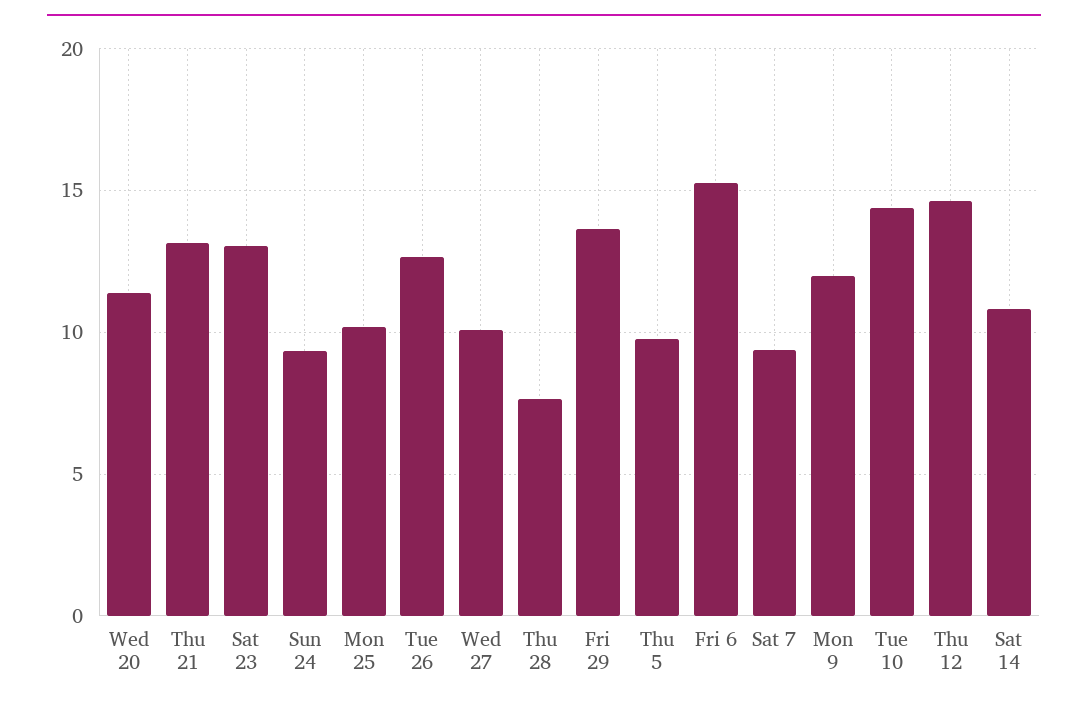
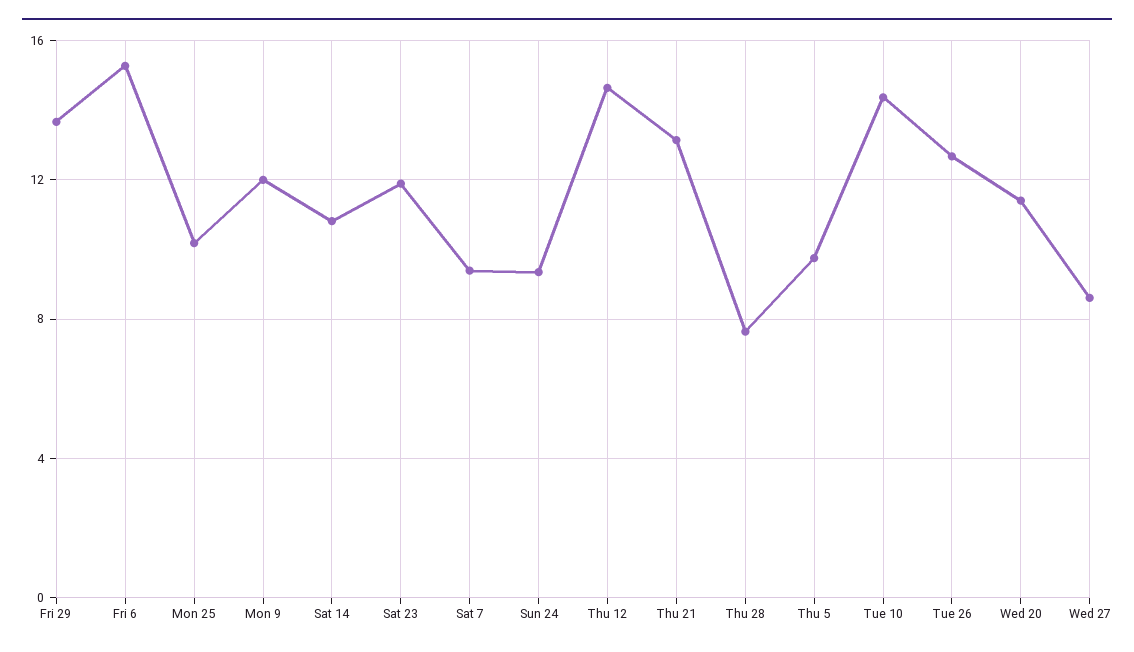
  {
    "Wed 20": 11.5,
    "Thu 21": 13,
-   "Sat 23": 13,
+   "Sat 23": 12,
    "Sun 24": 9.5,
    "Mon 25": 10,
    "Tue 26": 12.5,
-   "Wed 27": 10,
+   "Wed 27": 8.5,
    "Thu 28": 7.5,
    "Fri 29": 13.5,
    "Thu 5": 10,
    "Fri 6": 15.5,
    "Sat 7": 9.5,
    "Mon 9": 12,
    "Tue 10": 14.5,
    "Thu 12": 14.5,
    "Sat 14": 11
  }

